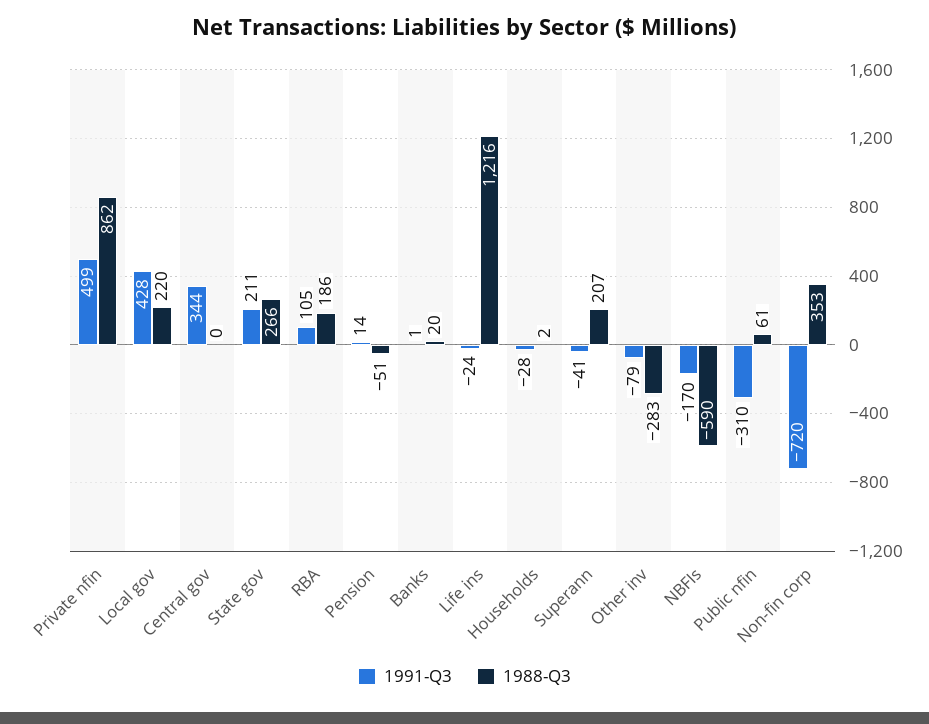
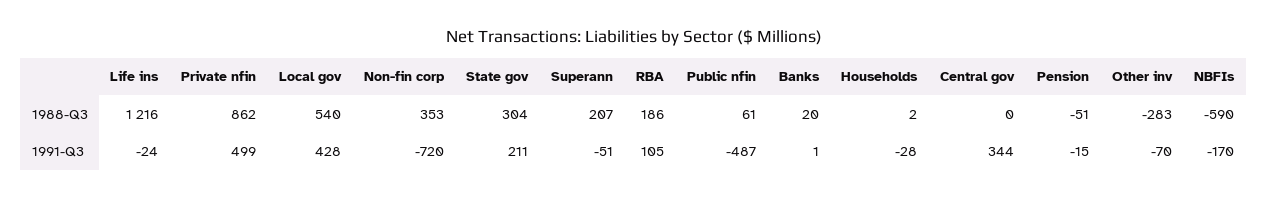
  {
    "1991-Q3": {
      "Private nfin": 499,
      "Local gov": 428,
      "Central gov": 344,
      "State gov": 211,
      "RBA": 105,
-     "Pension": 14,
+     "Pension": -15,
      "Banks": 1,
      "Life ins": -24,
      "Households": -28,
-     "Superann": -41,
+     "Superann": -51,
-     "Other inv": -79,
+     "Other inv": -70,
      "NBFIs": -170,
-     "Public nfin": -310,
+     "Public nfin": -487,
      "Non-fin corp": -720
    },
    "1988-Q3": {
      "Private nfin": 862,
-     "Local gov": 220,
+     "Local gov": 540,
      "Central gov": 0,
-     "State gov": 266,
+     "State gov": 304,
      "RBA": 186,
      "Pension": -51,
      "Banks": 20,
      "Life ins": 1216,
      "Households": 2,
      "Superann": 207,
      "Other inv": -283,
      "NBFIs": -590,
      "Public nfin": 61,
      "Non-fin corp": 353
    }
  }

